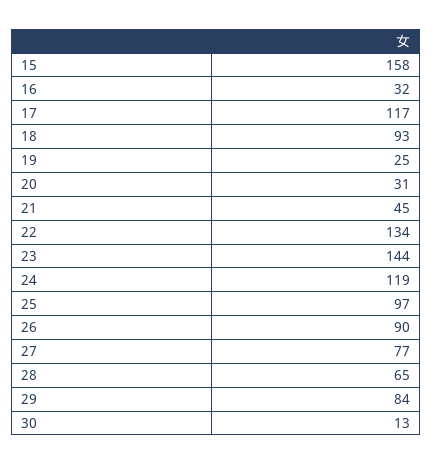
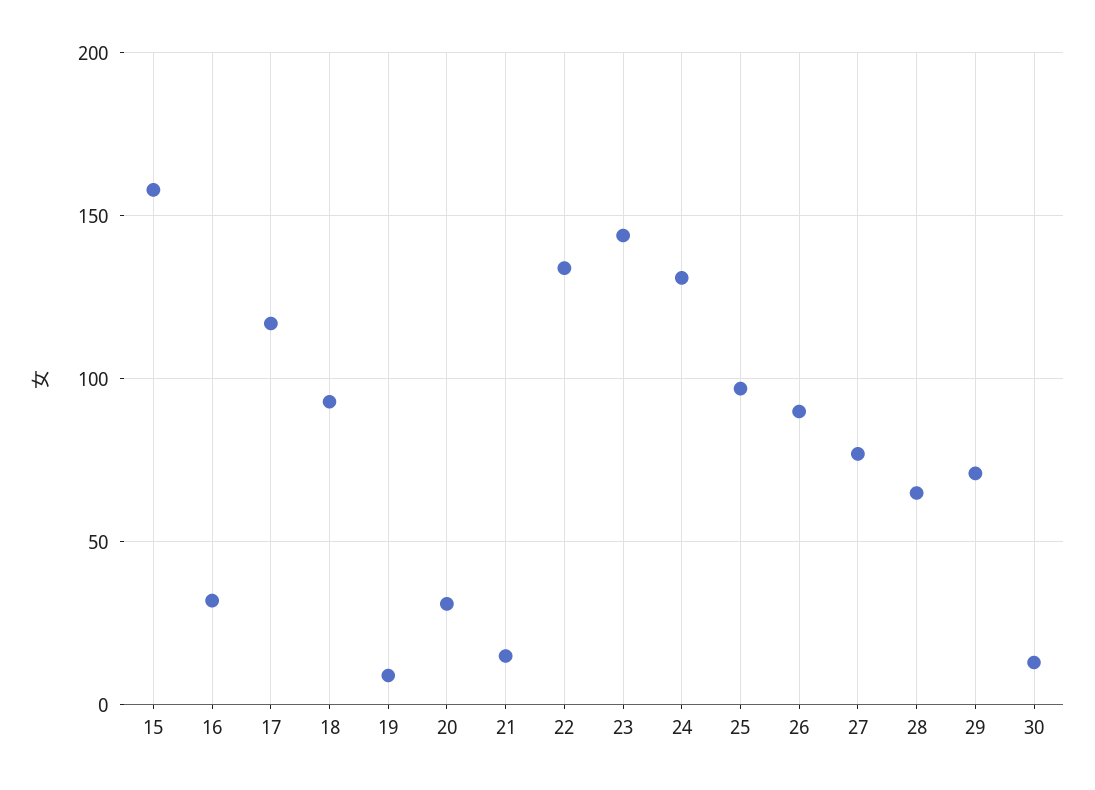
  {
    "15": 158,
    "16": 32,
    "17": 117,
    "18": 93,
-   "19": 25,
+   "19": 10,
    "20": 31,
-   "21": 45,
+   "21": 15,
    "22": 134,
    "23": 144,
-   "24": 119,
+   "24": 130,
    "25": 97,
    "26": 90,
    "27": 77,
    "28": 65,
-   "29": 84,
+   "29": 70,
    "30": 13
  }

